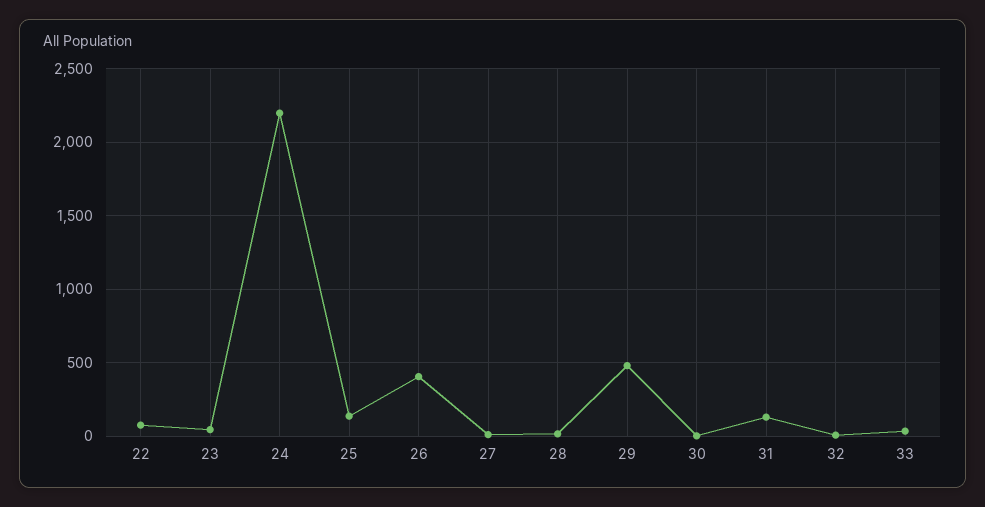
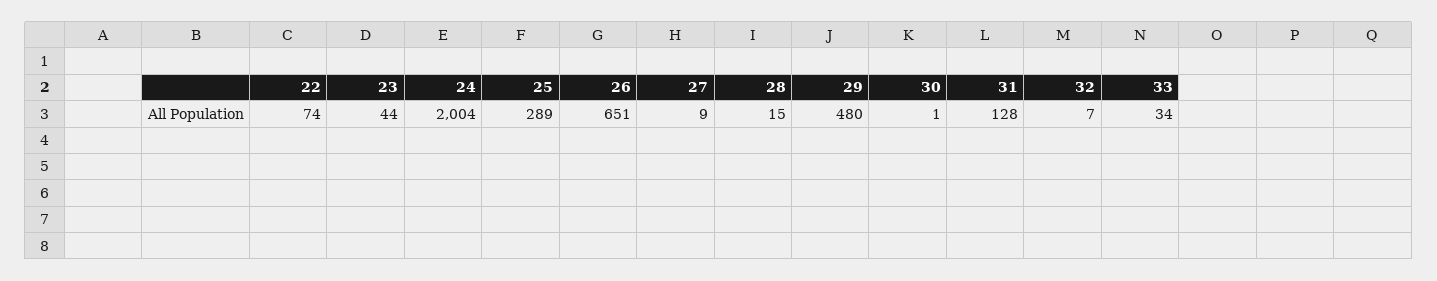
  {
    "22": 74,
    "23": 44,
-   "24": 2200,
+   "24": 2004,
-   "25": 150,
+   "25": 289,
-   "26": 400,
+   "26": 651,
    "27": 9,
    "28": 15,
    "29": 480,
    "30": 1,
    "31": 128,
    "32": 7,
    "33": 34
  }

